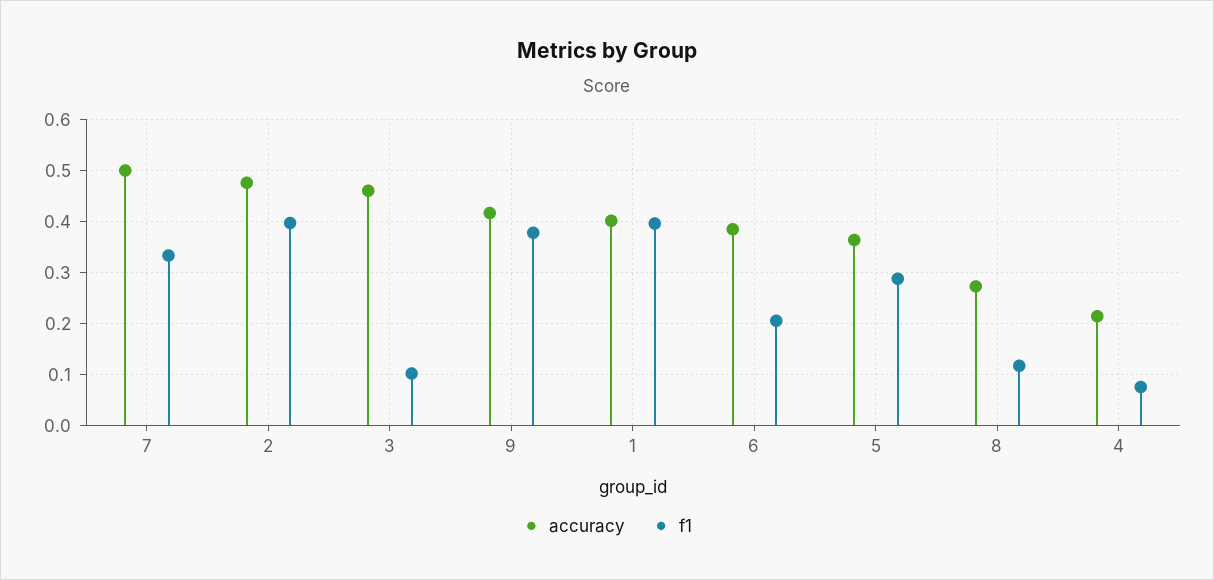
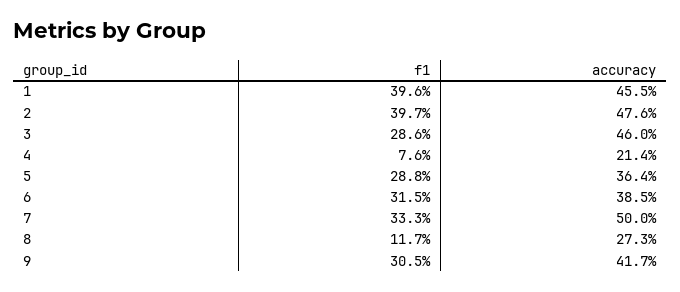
  {
    "accuracy": {
      "7": 0.5,
      "2": 0.476,
      "3": 0.46,
      "9": 0.417,
-     "1": 0.4,
+     "1": 0.455,
      "6": 0.385,
      "5": 0.364,
      "8": 0.273,
      "4": 0.214
    },
    "f1": {
      "7": 0.333,
      "2": 0.397,
-     "3": 0.1,
+     "3": 0.286,
-     "9": 0.38,
+     "9": 0.305,
      "1": 0.396,
-     "6": 0.2,
+     "6": 0.315,
      "5": 0.288,
      "8": 0.117,
      "4": 0.076
    }
  }

